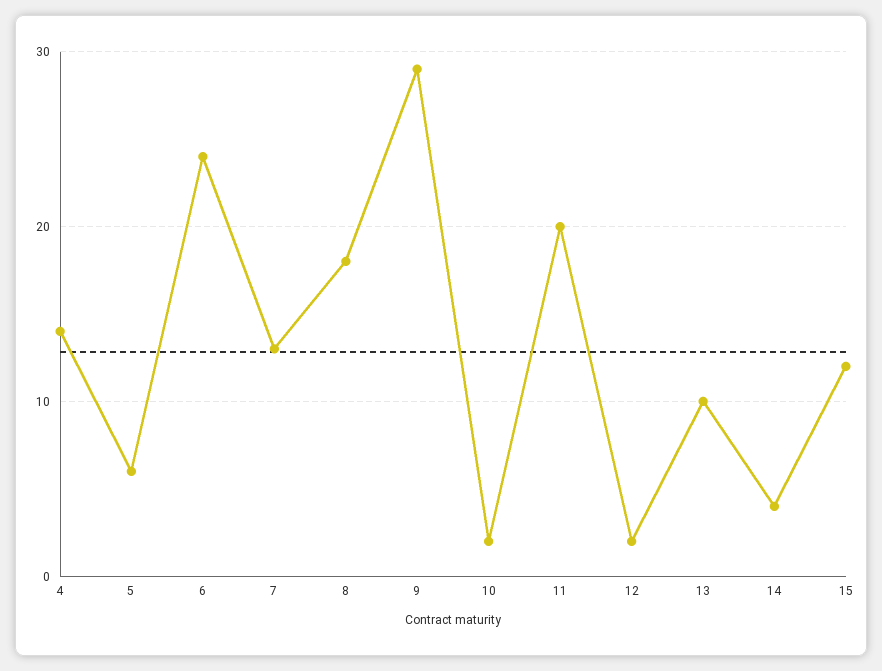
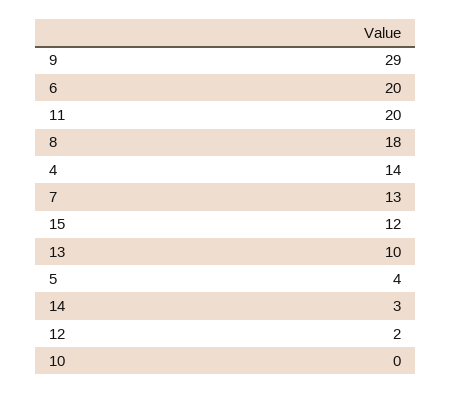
  {
    "4": 14,
-   "5": 6,
+   "5": 4,
-   "6": 24,
+   "6": 20,
    "7": 13,
    "8": 18,
    "9": 29,
-   "10": 2,
+   "10": 0,
    "11": 20,
    "12": 2,
    "13": 10,
-   "14": 4,
+   "14": 3,
    "15": 12
  }

